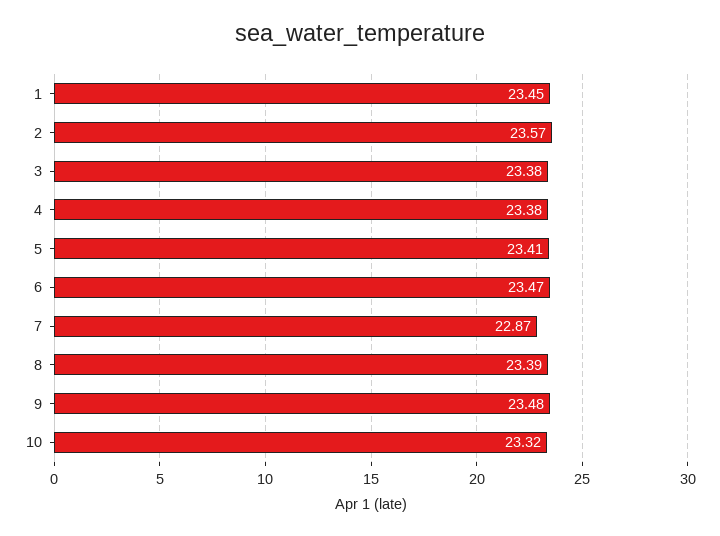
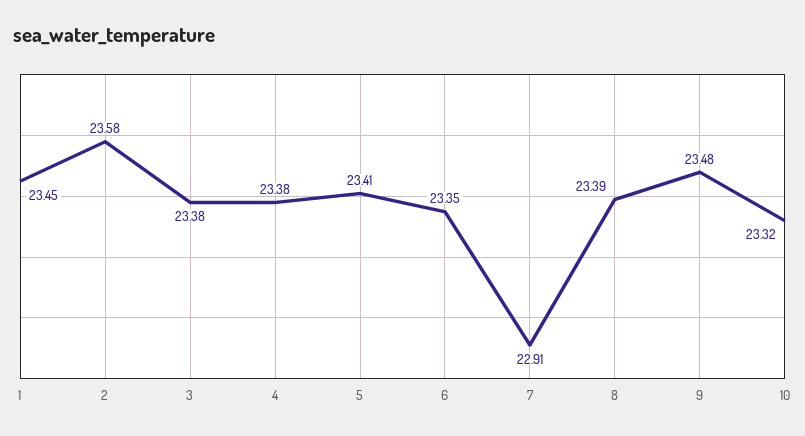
  {
    "1": 23.45,
-   "2": 23.57,
+   "2": 23.58,
    "3": 23.38,
    "4": 23.38,
    "5": 23.41,
-   "6": 23.47,
+   "6": 23.35,
-   "7": 22.87,
+   "7": 22.91,
    "8": 23.39,
    "9": 23.48,
    "10": 23.32
  }

